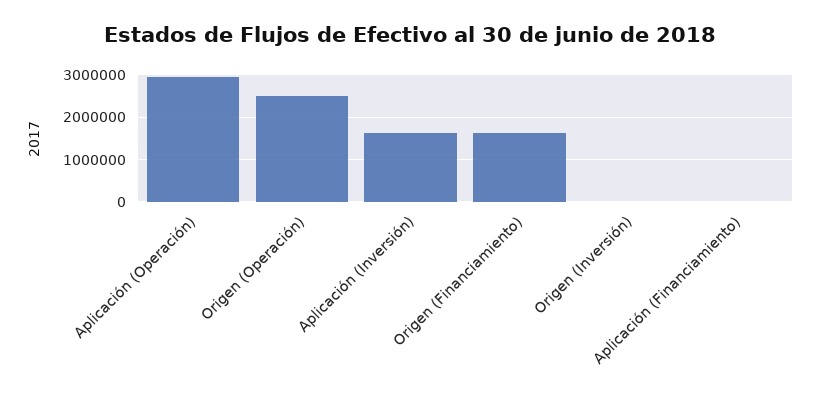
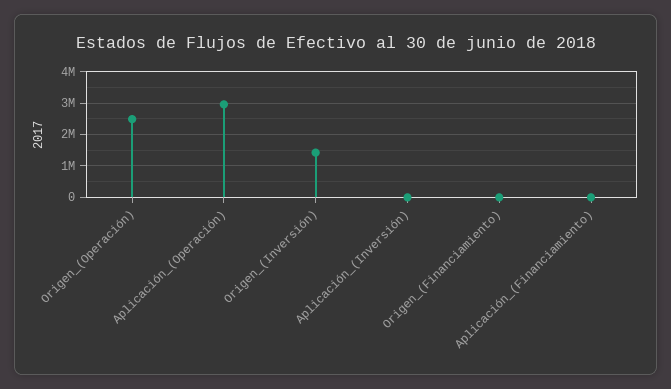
  {
    "Aplicación (Operación)": 3000000,
    "Origen (Operación)": 2400000,
-   "Aplicación (Inversión)": 1600000,
+   "Aplicación (Inversión)": 0,
-   "Origen (Financiamiento)": 1600000,
+   "Origen (Financiamiento)": 0,
-   "Origen (Inversión)": 0,
+   "Origen (Inversión)": 1400000,
    "Aplicación (Financiamiento)": 0
  }

